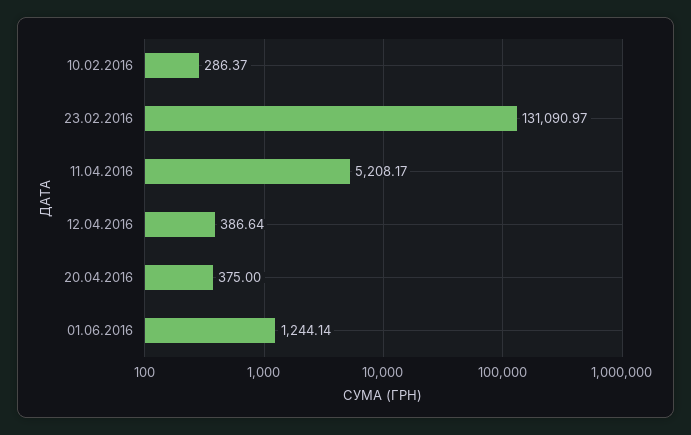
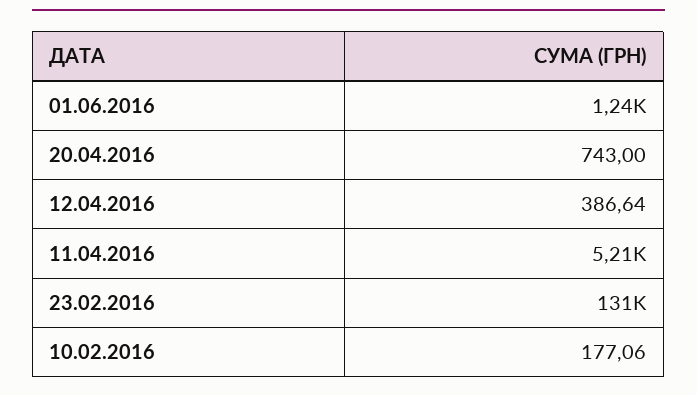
  {
-   "10.02.2016": 286.37,
+   "10.02.2016": 177.06,
    "23.02.2016": 131090.97,
    "11.04.2016": 5208.17,
    "12.04.2016": 386.64,
-   "20.04.2016": 375,
+   "20.04.2016": 743,
    "01.06.2016": 1244.14
  }

